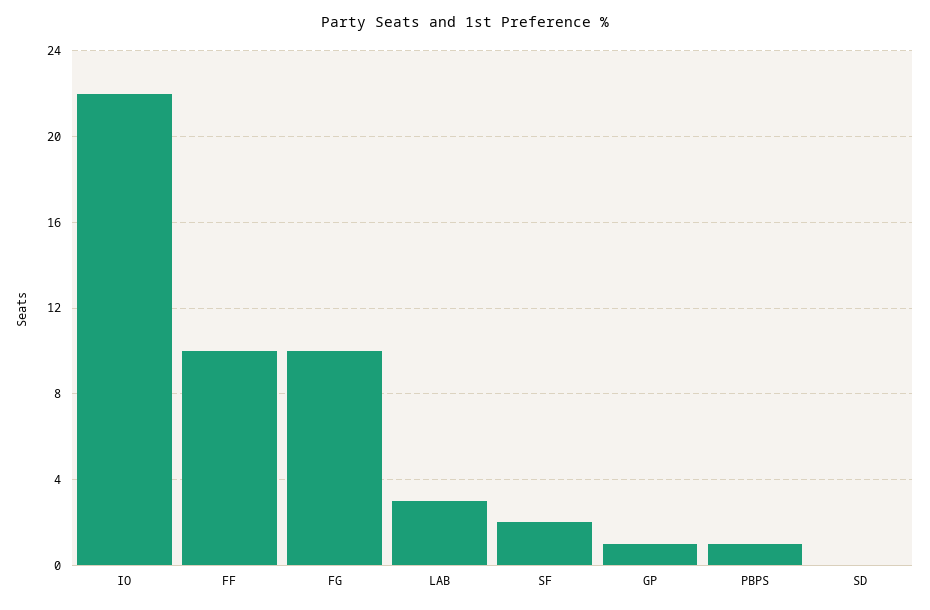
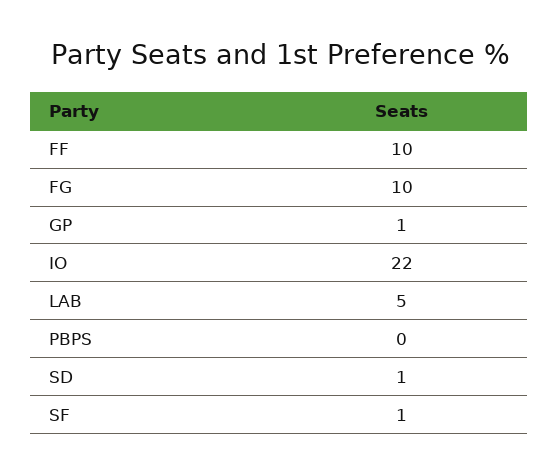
  {
    "IO": 22,
    "FF": 10,
    "FG": 10,
-   "LAB": 3,
+   "LAB": 5,
-   "SF": 2,
+   "SF": 1,
    "GP": 1,
-   "PBPS": 1,
+   "PBPS": 0,
-   "SD": 0
+   "SD": 1
  }

